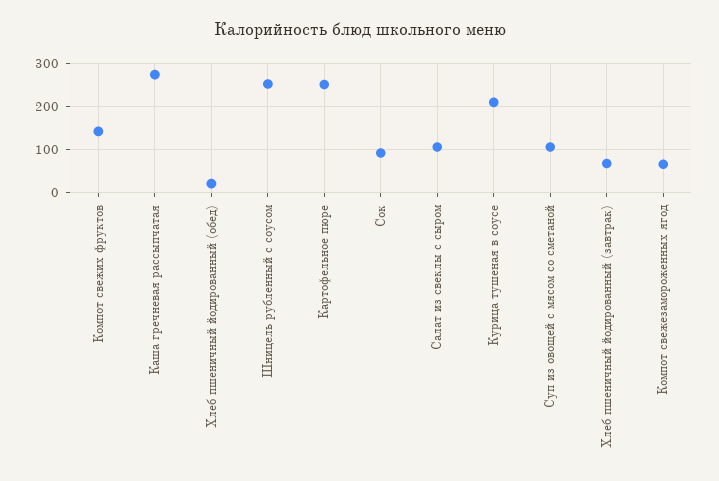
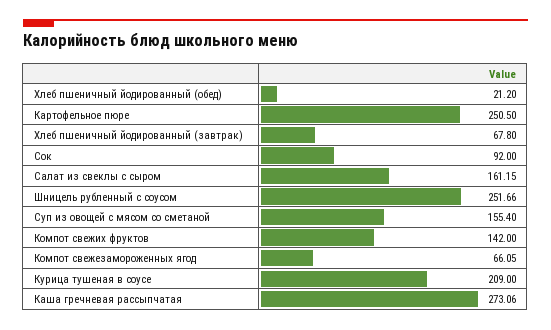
  {
    "Компот свежих фруктов": 142,
    "Каша гречневая рассыпчатая": 273.06,
    "Хлеб пшеничный йодированный (обед)": 21.2,
    "Шницель рубленный с соусом": 251.66,
    "Картофельное пюре": 250.5,
    "Сок": 92,
-   "Салат из свеклы с сыром": 100,
+   "Салат из свеклы с сыром": 161.15,
    "Курица тушеная в соусе": 209,
-   "Суп из овощей с мясом со сметаной": 100,
+   "Суп из овощей с мясом со сметаной": 155.4,
    "Хлеб пшеничный йодированный (завтрак)": 67.8,
    "Компот свежезамороженных ягод": 66.05
  }

